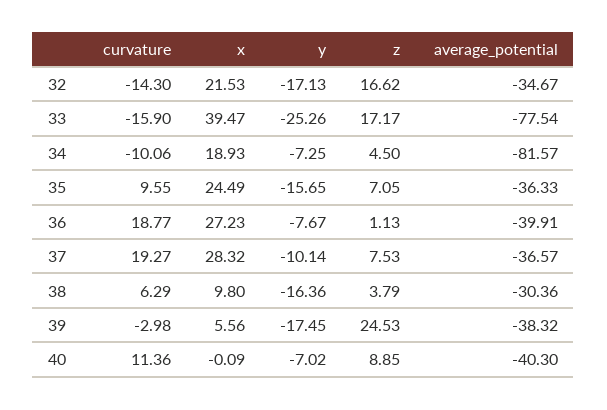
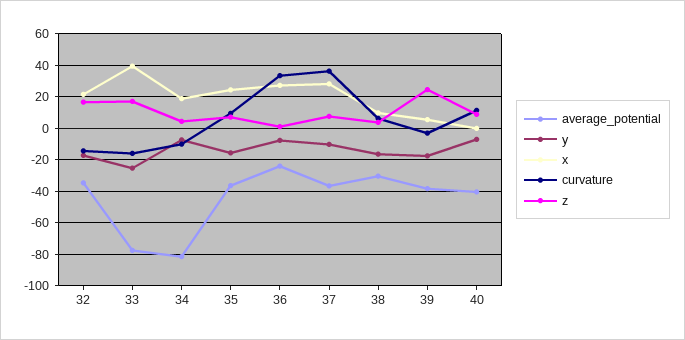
  {
    "curvature": {
      "32": -14.3,
      "33": -15.9,
      "34": -10.06,
      "35": 9.55,
-     "36": 18.77,
+     "36": 35,
-     "37": 19.27,
+     "37": 35,
      "38": 6.29,
      "39": -2.98,
      "40": 11.36
    },
    "x": {
      "32": 21.53,
      "33": 39.47,
      "34": 18.93,
      "35": 24.49,
      "36": 27.23,
      "37": 28.32,
      "38": 9.8,
      "39": 5.56,
      "40": -0.09
    },
    "y": {
      "32": -17.13,
      "33": -25.26,
      "34": -7.25,
      "35": -15.65,
      "36": -7.67,
      "37": -10.14,
      "38": -16.36,
      "39": -17.45,
      "40": -7.02
    },
    "z": {
      "32": 16.62,
      "33": 17.17,
      "34": 4.5,
      "35": 7.05,
      "36": 1.13,
      "37": 7.53,
      "38": 3.79,
      "39": 24.53,
      "40": 8.85
    },
    "average_potential": {
      "32": -34.67,
      "33": -77.54,
      "34": -81.57,
      "35": -36.33,
-     "36": -39.91,
+     "36": -25,
      "37": -36.57,
      "38": -30.36,
      "39": -38.32,
      "40": -40.3
    }
  }

